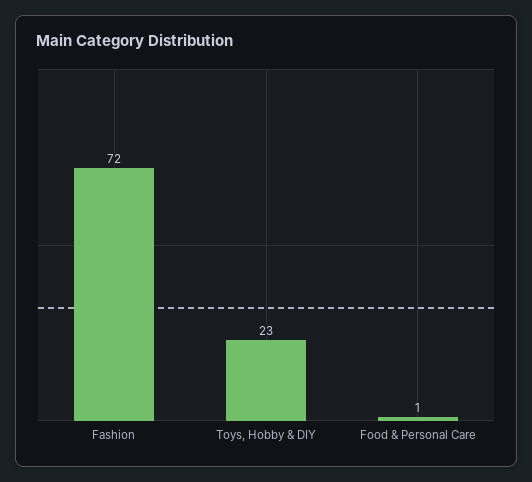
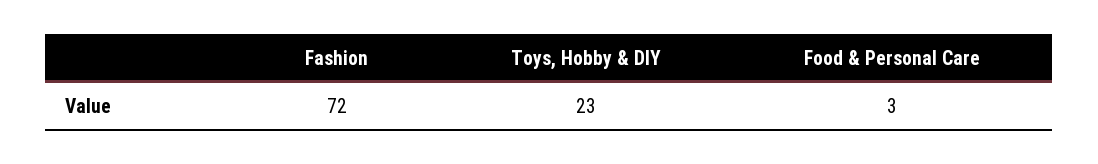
  {
    "Fashion": 72,
    "Toys, Hobby & DIY": 23,
-   "Food & Personal Care": 1
+   "Food & Personal Care": 3
  }

